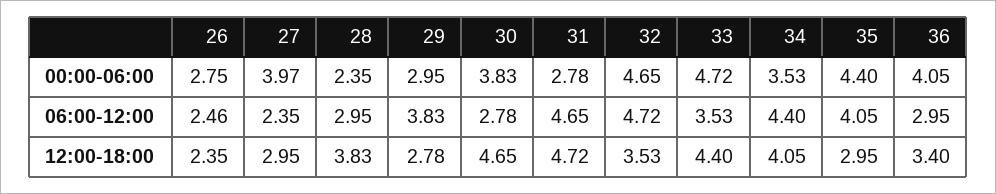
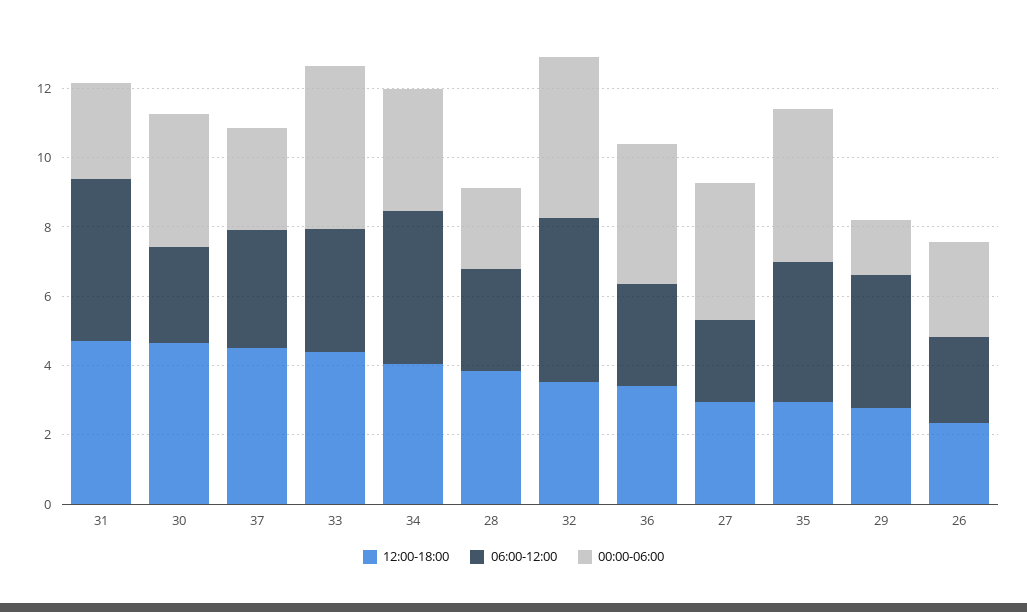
  {
    "00:00-06:00": {
      "26": 2.75,
      "27": 3.97,
      "28": 2.35,
-     "29": 2.95,
+     "29": 1.5,
      "30": 3.83,
      "31": 2.78,
      "32": 4.65,
      "33": 4.72,
      "34": 3.53,
      "35": 4.4,
-     "36": 4.05
+     "36": 4.05,
+     "37": 3
    },
    "06:00-12:00": {
      "26": 2.46,
      "27": 2.35,
      "28": 2.95,
      "29": 3.83,
      "30": 2.78,
      "31": 4.65,
      "32": 4.72,
      "33": 3.53,
      "34": 4.4,
      "35": 4.05,
-     "36": 2.95
+     "36": 2.95,
+     "37": 3.5
    },
    "12:00-18:00": {
      "26": 2.35,
      "27": 2.95,
      "28": 3.83,
      "29": 2.78,
      "30": 4.65,
      "31": 4.72,
      "32": 3.53,
      "33": 4.4,
      "34": 4.05,
      "35": 2.95,
-     "36": 3.4
+     "36": 3.4,
+     "37": 4.5
    }
  }

